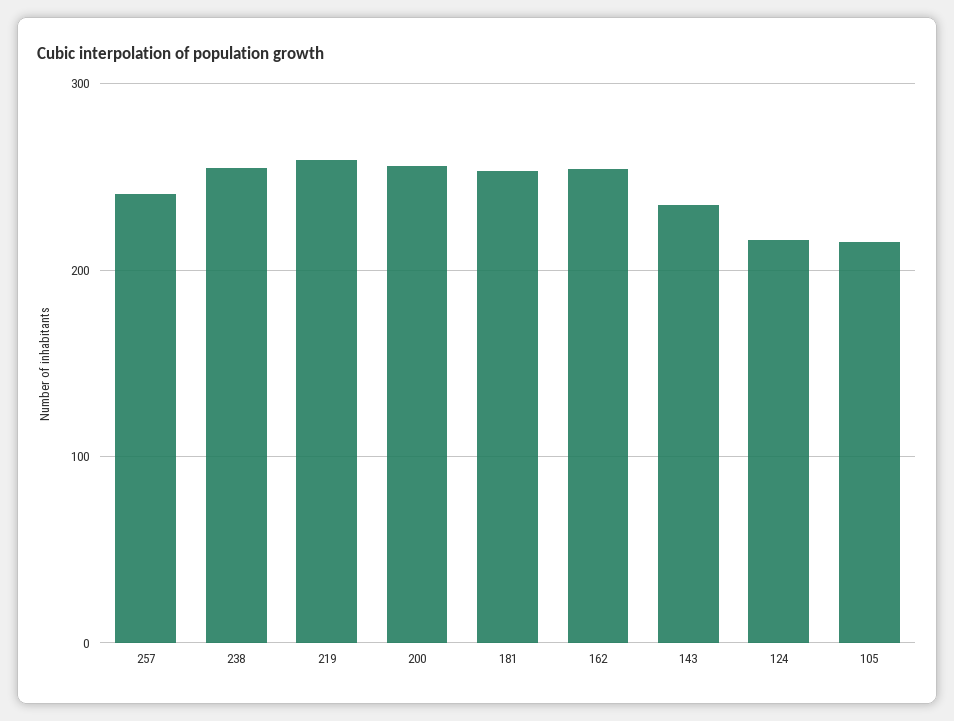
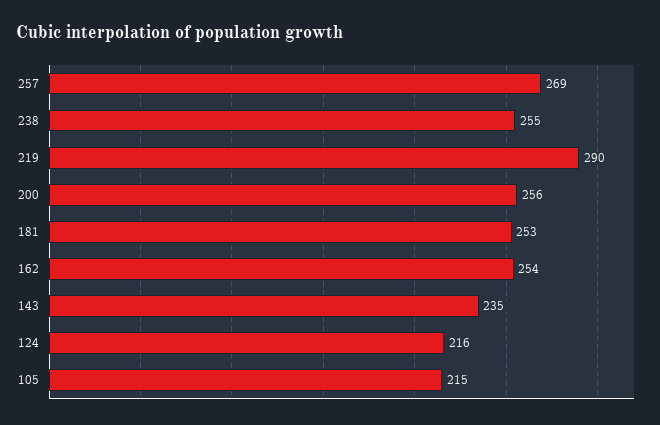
  {
-   "257": 240,
+   "257": 269,
    "238": 255,
-   "219": 260,
+   "219": 290,
    "200": 256,
    "181": 253,
    "162": 254,
    "143": 235,
    "124": 216,
    "105": 215
  }

